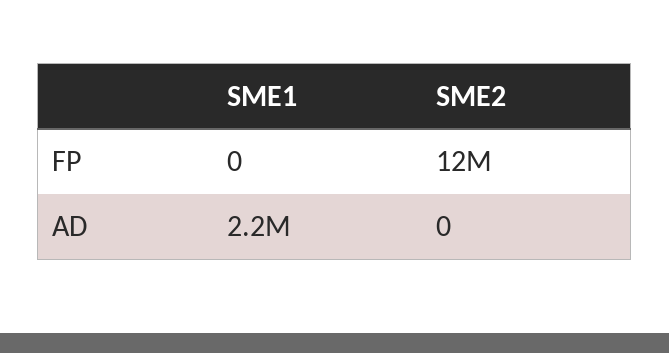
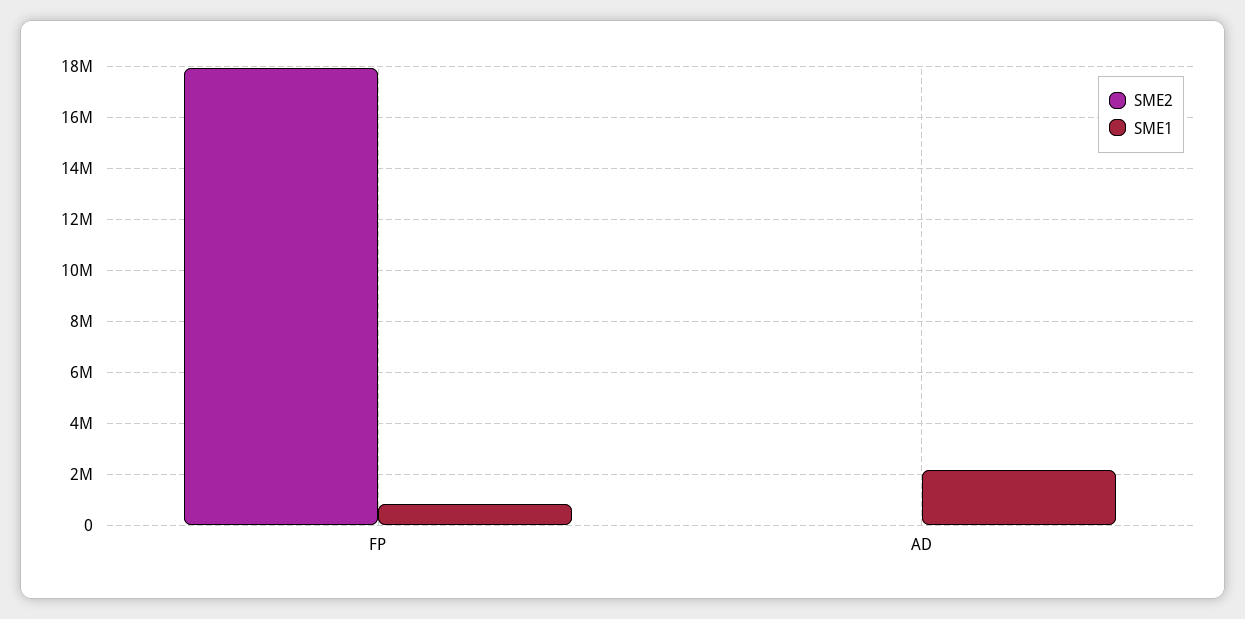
  {
    "SME1": {
-     "FP": 0,
+     "FP": 750000,
      "AD": 2200000
    },
    "SME2": {
-     "FP": 12000000,
+     "FP": 18000000,
      "AD": 0
    }
  }

